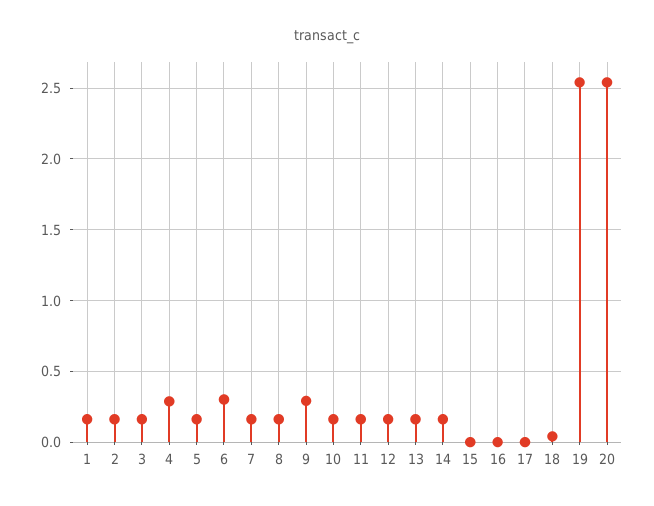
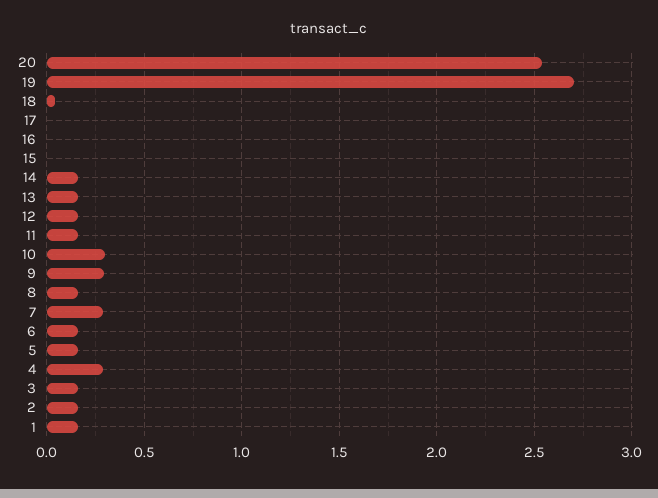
  {
    "1": 0.15,
    "2": 0.15,
    "3": 0.15,
    "4": 0.3,
    "5": 0.15,
-   "6": 0.3,
+   "6": 0.15,
-   "7": 0.15,
+   "7": 0.3,
    "8": 0.15,
    "9": 0.3,
-   "10": 0.15,
+   "10": 0.3,
    "11": 0.15,
    "12": 0.15,
    "13": 0.15,
    "14": 0.15,
    "15": 0,
    "16": 0,
    "17": 0,
    "18": 0.05,
-   "19": 2.55,
+   "19": 2.7,
    "20": 2.55
  }

